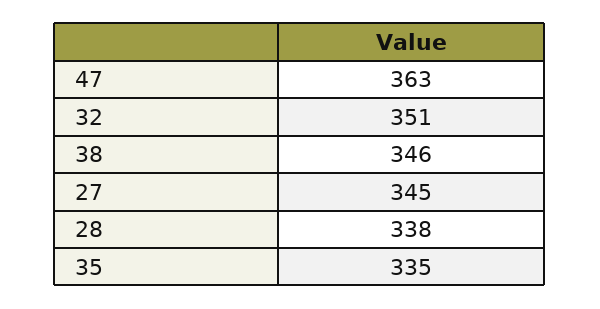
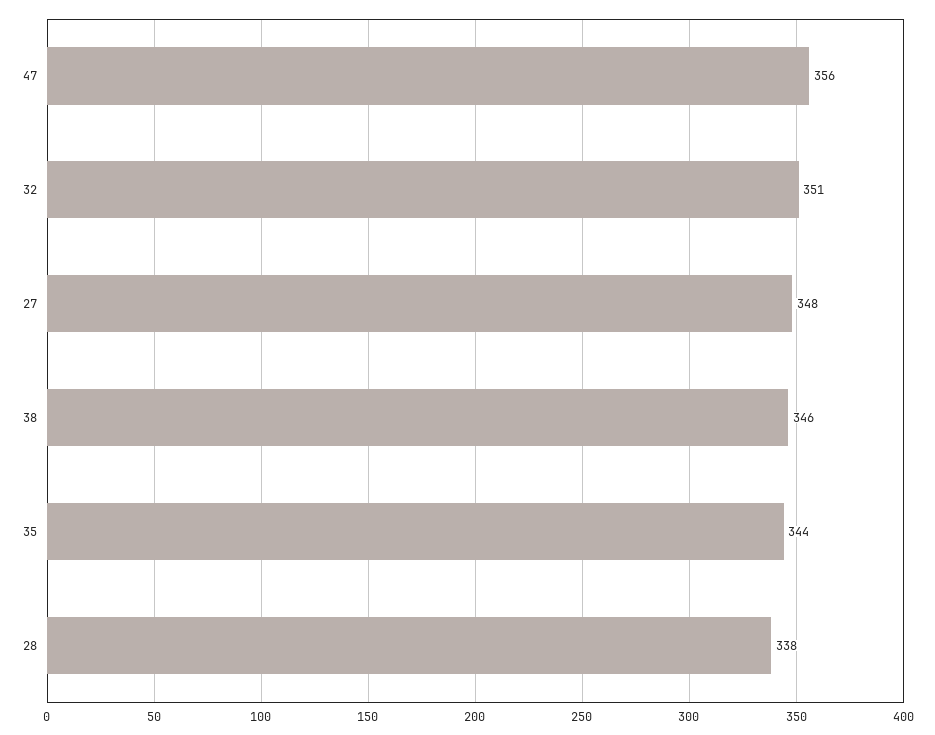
  {
-   "47": 363,
+   "47": 356,
    "32": 351,
    "38": 346,
-   "27": 345,
+   "27": 348,
    "28": 338,
-   "35": 335
+   "35": 344
  }

